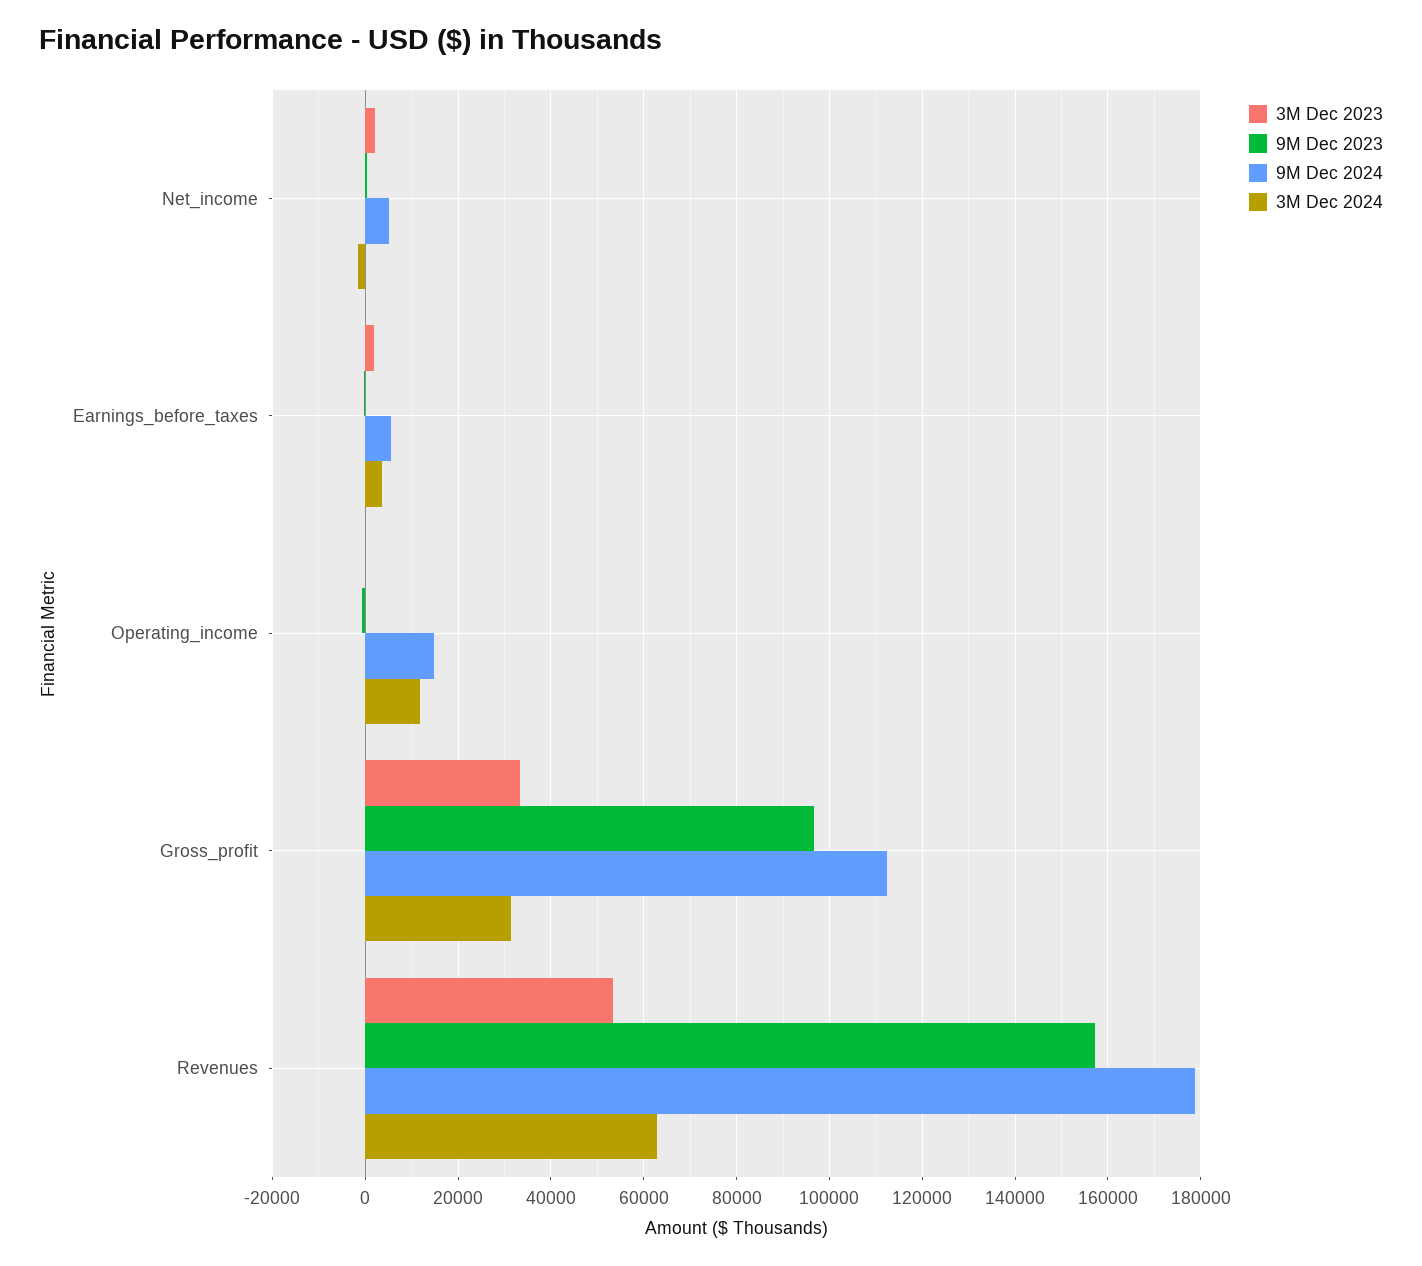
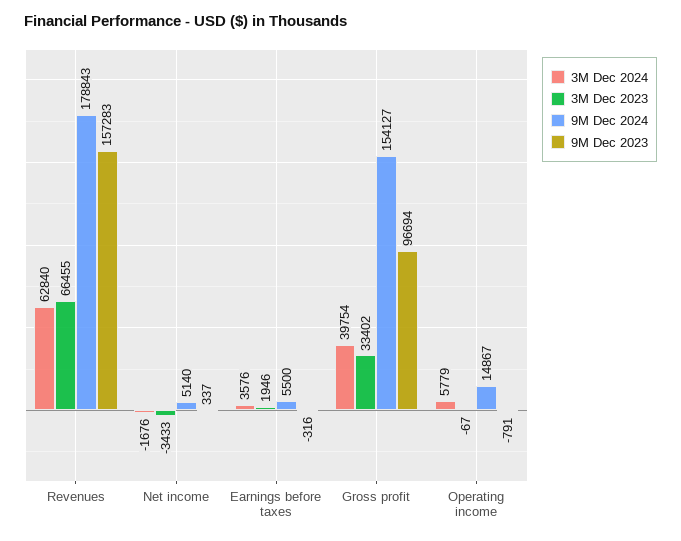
  {
    "3M Dec 2023": {
-     "Net_income": 2000,
+     "Net_income": -3433,
      "Earnings_before_taxes": 1946,
      "Operating_income": -67,
      "Gross_profit": 33402,
-     "Revenues": 54000
+     "Revenues": 66455
    },
    "9M Dec 2023": {
      "Net_income": 337,
      "Earnings_before_taxes": -316,
      "Operating_income": -791,
      "Gross_profit": 96694,
      "Revenues": 157283
    },
    "9M Dec 2024": {
      "Net_income": 5140,
      "Earnings_before_taxes": 5500,
      "Operating_income": 14867,
-     "Gross_profit": 112000,
+     "Gross_profit": 154127,
      "Revenues": 178843
    },
    "3M Dec 2024": {
      "Net_income": -1676,
      "Earnings_before_taxes": 3576,
-     "Operating_income": 12000,
+     "Operating_income": 5779,
-     "Gross_profit": 32000,
+     "Gross_profit": 39754,
      "Revenues": 62840
    }
  }

